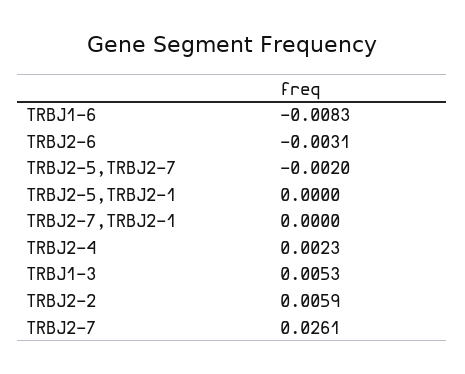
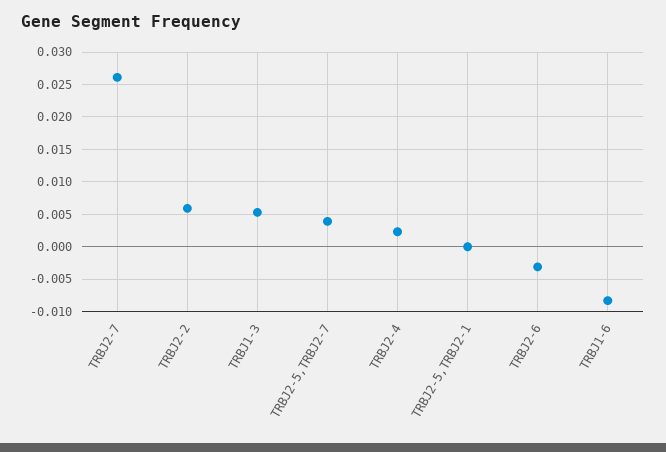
  {
    "TRBJ1-6": -0.0083,
    "TRBJ2-6": -0.0031,
-   "TRBJ2-5,TRBJ2-7": -0.002,
+   "TRBJ2-5,TRBJ2-7": 0.004,
    "TRBJ2-5,TRBJ2-1": 0,
-   "TRBJ2-7,TRBJ2-1": 0,
    "TRBJ2-4": 0.0023,
    "TRBJ1-3": 0.0053,
    "TRBJ2-2": 0.0059,
    "TRBJ2-7": 0.0261
  }

